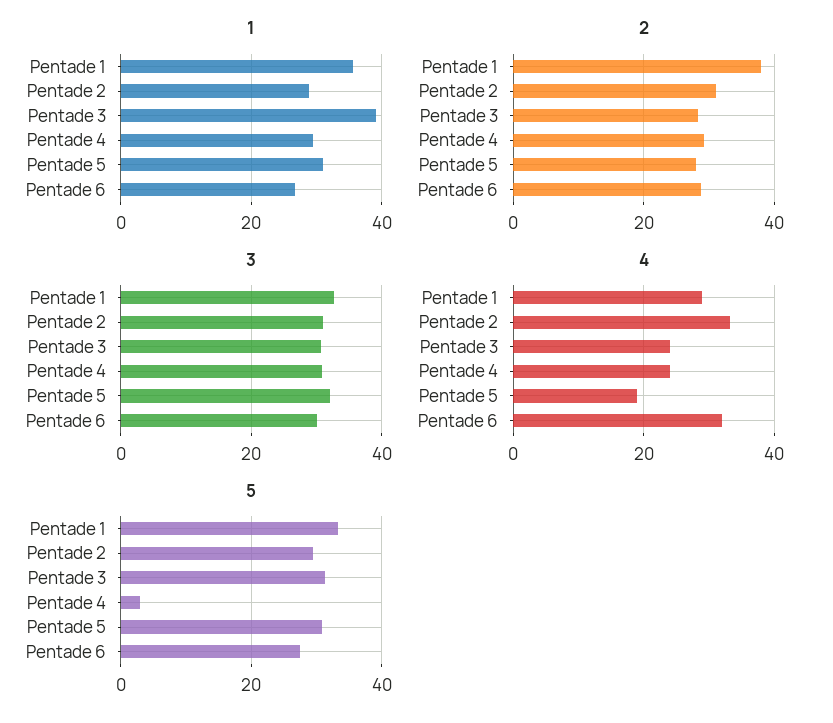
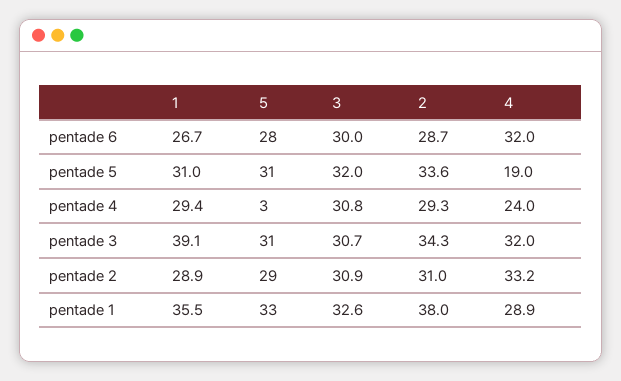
  {
    "1": {
      "Pentade 1": 35.5,
      "Pentade 2": 28.9,
      "Pentade 3": 39.1,
      "Pentade 4": 29.4,
      "Pentade 5": 31,
      "Pentade 6": 26.7
    },
    "2": {
      "Pentade 1": 38,
      "Pentade 2": 31,
-     "Pentade 3": 28,
+     "Pentade 3": 34.3,
      "Pentade 4": 29.3,
-     "Pentade 5": 28,
+     "Pentade 5": 33.6,
      "Pentade 6": 28.7
    },
    "3": {
      "Pentade 1": 32.6,
      "Pentade 2": 30.9,
      "Pentade 3": 30.7,
      "Pentade 4": 30.8,
      "Pentade 5": 32,
      "Pentade 6": 30
    },
    "4": {
      "Pentade 1": 28.9,
      "Pentade 2": 33.2,
-     "Pentade 3": 24,
+     "Pentade 3": 32,
      "Pentade 4": 24,
      "Pentade 5": 19,
      "Pentade 6": 32
    },
    "5": {
      "Pentade 1": 33,
      "Pentade 2": 29,
      "Pentade 3": 31,
      "Pentade 4": 3,
      "Pentade 5": 31,
      "Pentade 6": 28
    }
  }

